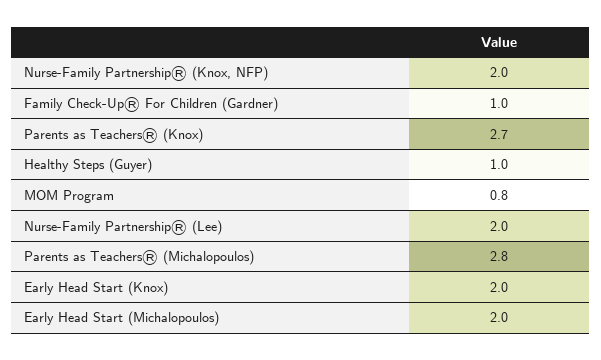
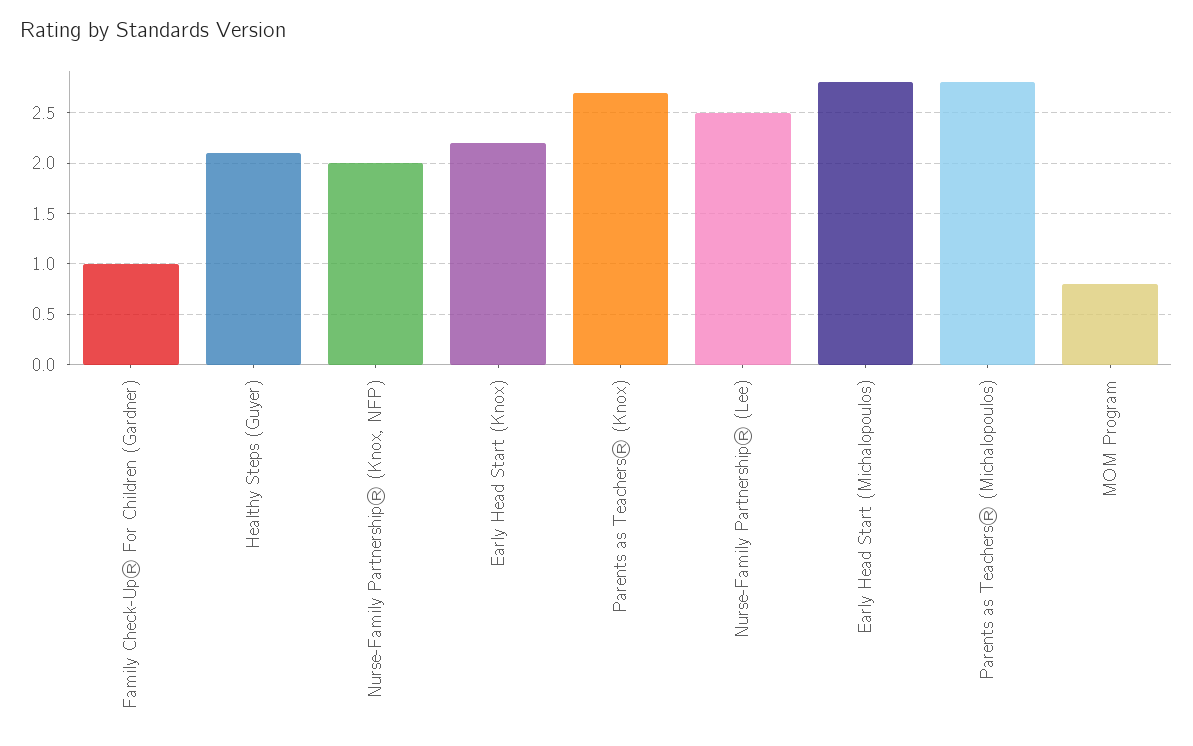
  {
    "Nurse-Family Partnership® (Knox, NFP)": 2,
    "Family Check-Up® For Children (Gardner)": 1,
    "Parents as Teachers® (Knox)": 2.7,
-   "Healthy Steps (Guyer)": 1,
+   "Healthy Steps (Guyer)": 2.1,
    "MOM Program": 0.8,
-   "Nurse-Family Partnership® (Lee)": 2,
+   "Nurse-Family Partnership® (Lee)": 2.5,
    "Parents as Teachers® (Michalopoulos)": 2.8,
-   "Early Head Start (Knox)": 2,
+   "Early Head Start (Knox)": 2.2,
-   "Early Head Start (Michalopoulos)": 2
+   "Early Head Start (Michalopoulos)": 2.8
  }

